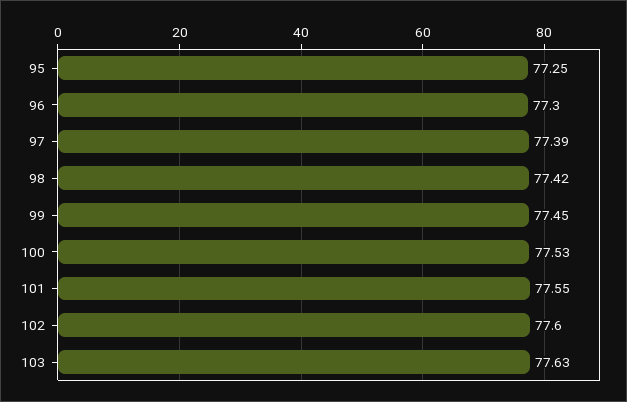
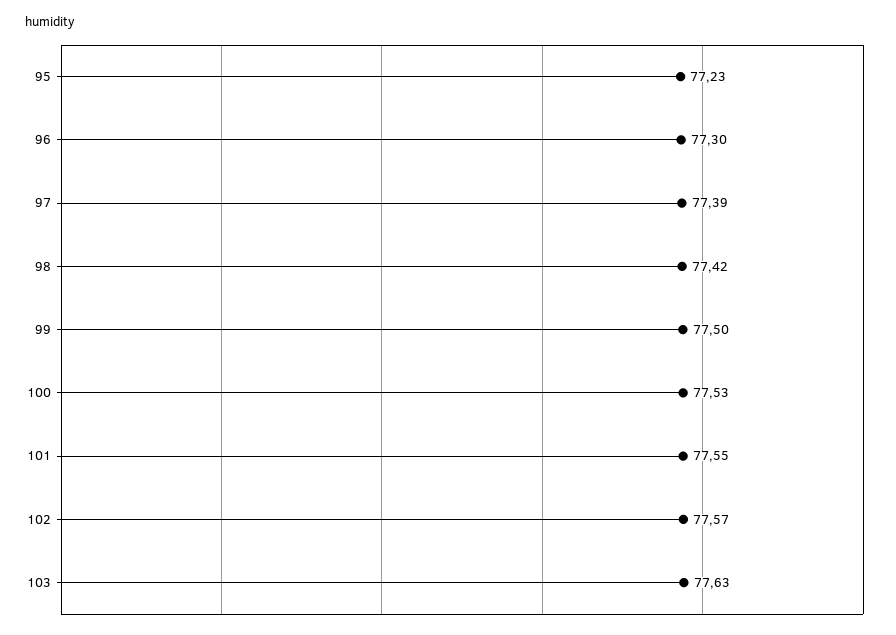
  {
-   "95": 77.25,
+   "95": 77.23,
    "96": 77.3,
    "97": 77.39,
    "98": 77.42,
-   "99": 77.45,
+   "99": 77.5,
    "100": 77.53,
    "101": 77.55,
-   "102": 77.6,
+   "102": 77.57,
    "103": 77.63
  }

